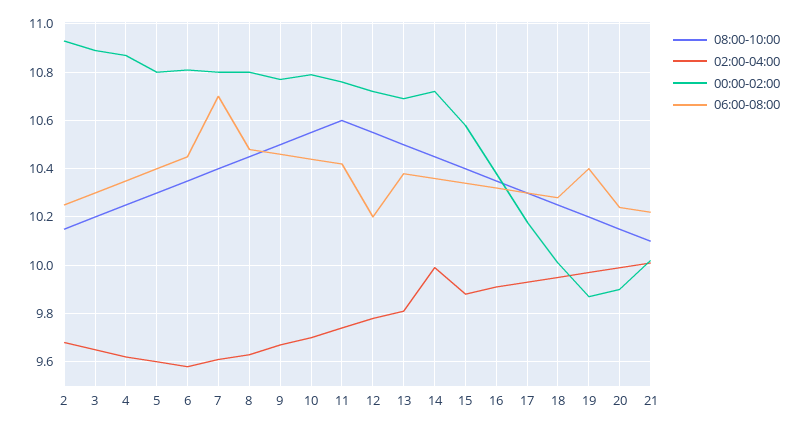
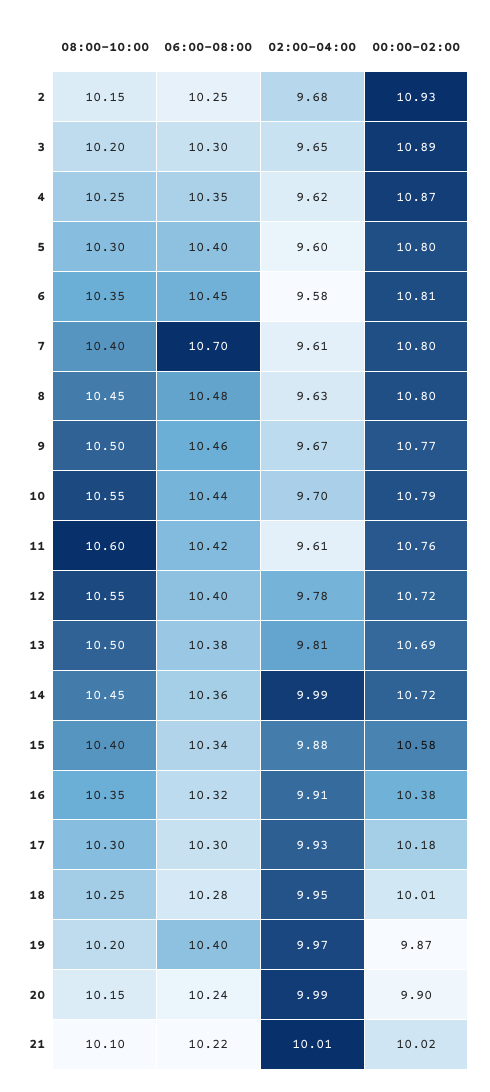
  {
    "08:00-10:00": {
      "2": 10.15,
      "3": 10.2,
      "4": 10.25,
      "5": 10.3,
      "6": 10.35,
      "7": 10.4,
      "8": 10.45,
      "9": 10.5,
      "10": 10.55,
      "11": 10.6,
      "12": 10.55,
      "13": 10.5,
      "14": 10.45,
      "15": 10.4,
      "16": 10.35,
      "17": 10.3,
      "18": 10.25,
      "19": 10.2,
      "20": 10.15,
      "21": 10.1
    },
    "02:00-04:00": {
      "2": 9.68,
      "3": 9.65,
      "4": 9.62,
      "5": 9.6,
      "6": 9.58,
      "7": 9.61,
      "8": 9.63,
      "9": 9.67,
      "10": 9.7,
-     "11": 9.75,
+     "11": 9.61,
      "12": 9.78,
      "13": 9.81,
      "14": 9.99,
      "15": 9.88,
      "16": 9.91,
      "17": 9.93,
      "18": 9.95,
      "19": 9.97,
      "20": 9.99,
      "21": 10.01
    },
    "00:00-02:00": {
      "2": 10.93,
      "3": 10.89,
      "4": 10.87,
      "5": 10.8,
      "6": 10.81,
      "7": 10.8,
      "8": 10.8,
      "9": 10.77,
      "10": 10.79,
      "11": 10.76,
      "12": 10.72,
      "13": 10.69,
      "14": 10.72,
      "15": 10.58,
      "16": 10.38,
      "17": 10.18,
      "18": 10.01,
      "19": 9.87,
      "20": 9.9,
      "21": 10.02
    },
    "06:00-08:00": {
      "2": 10.25,
      "3": 10.3,
      "4": 10.35,
      "5": 10.4,
      "6": 10.45,
      "7": 10.7,
      "8": 10.48,
      "9": 10.46,
      "10": 10.44,
      "11": 10.42,
-     "12": 10.2,
+     "12": 10.4,
      "13": 10.38,
      "14": 10.36,
      "15": 10.34,
      "16": 10.32,
      "17": 10.3,
      "18": 10.28,
      "19": 10.4,
      "20": 10.24,
      "21": 10.22
    }
  }

